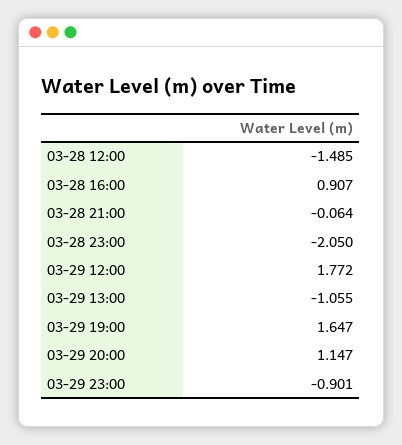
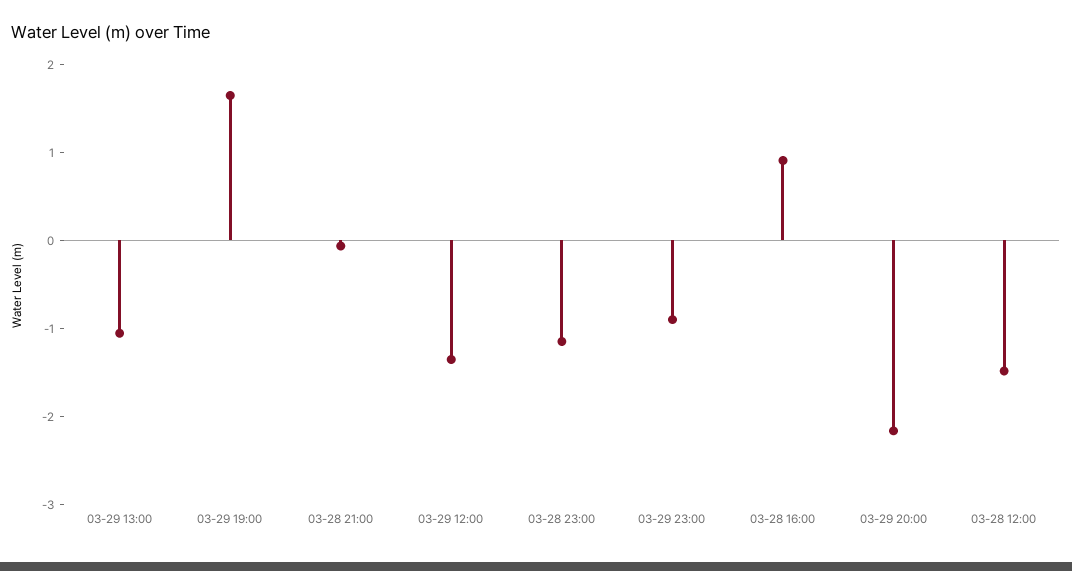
  {
    "03-28 12:00": -1.485,
    "03-28 16:00": 0.907,
    "03-28 21:00": -0.064,
-   "03-28 23:00": -2.05,
+   "03-28 23:00": -1.2,
-   "03-29 12:00": 1.772,
+   "03-29 12:00": -1.4,
    "03-29 13:00": -1.055,
    "03-29 19:00": 1.647,
-   "03-29 20:00": 1.147,
+   "03-29 20:00": -2.2,
    "03-29 23:00": -0.901
  }

